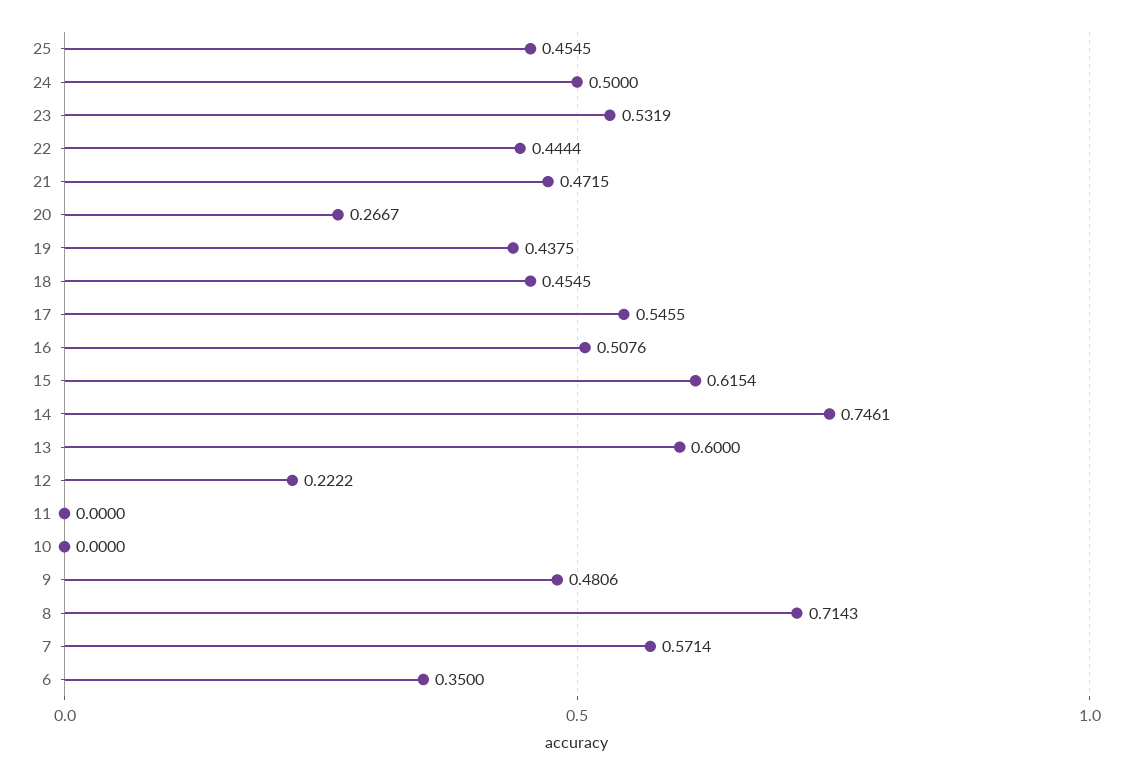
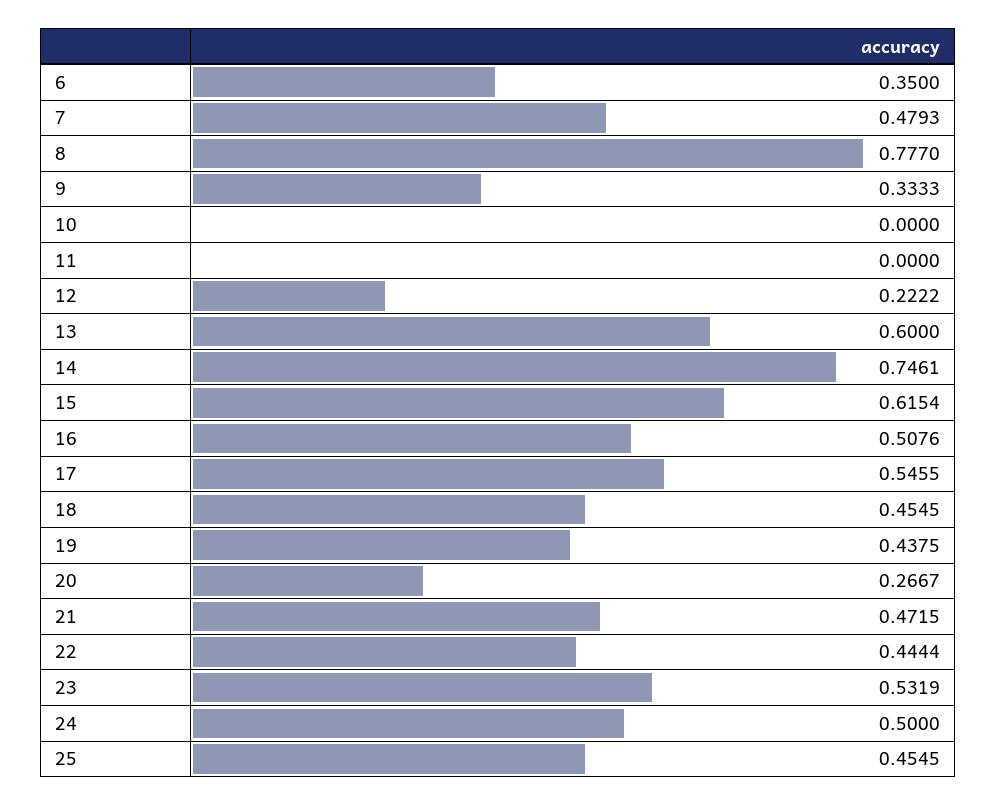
  {
    "25": 0.4545,
    "24": 0.5,
    "23": 0.5319,
    "22": 0.4444,
    "21": 0.4715,
    "20": 0.2667,
    "19": 0.4375,
    "18": 0.4545,
    "17": 0.5455,
    "16": 0.5076,
    "15": 0.6154,
    "14": 0.7461,
    "13": 0.6,
    "12": 0.2222,
    "11": 0,
    "10": 0,
-   "9": 0.4806,
+   "9": 0.3333,
-   "8": 0.7143,
+   "8": 0.777,
-   "7": 0.5714,
+   "7": 0.4793,
    "6": 0.35
  }

